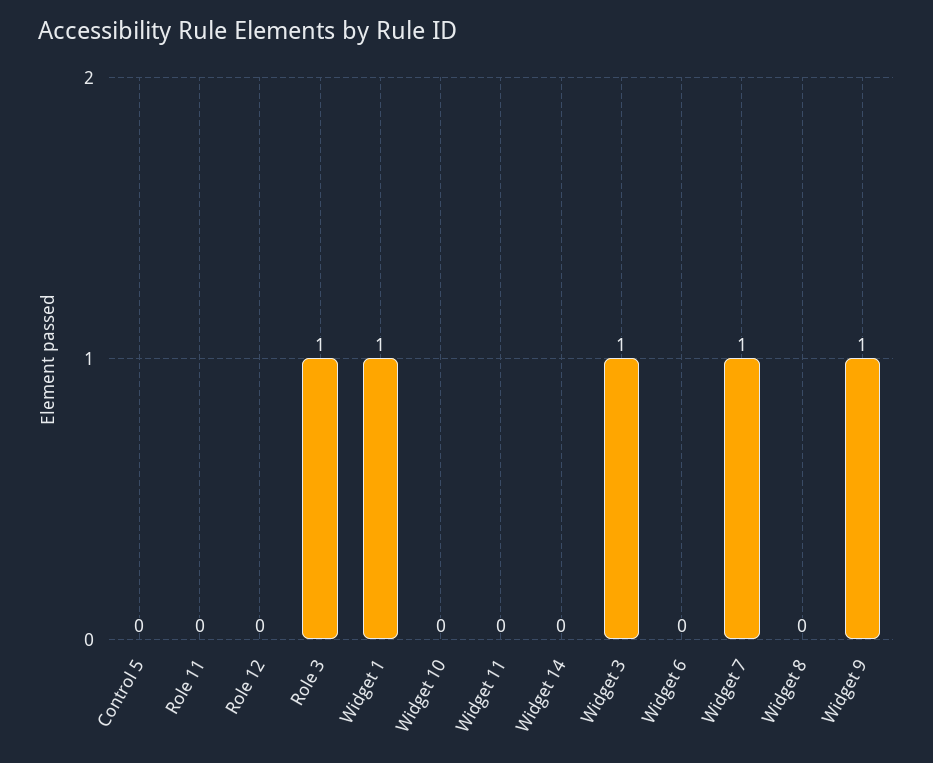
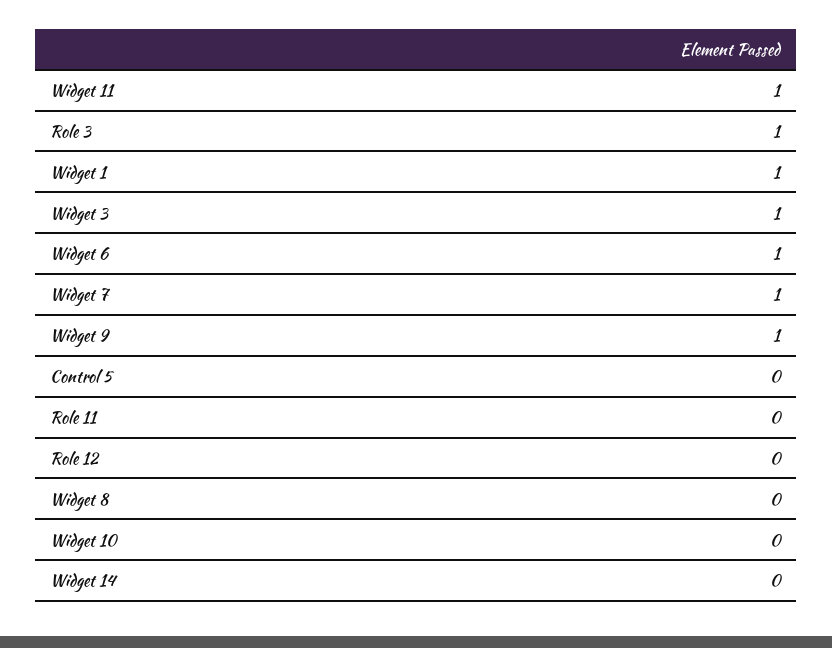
  {
    "Control 5": 0,
    "Role 11": 0,
    "Role 12": 0,
    "Role 3": 1,
    "Widget 1": 1,
    "Widget 10": 0,
-   "Widget 11": 0,
+   "Widget 11": 1,
    "Widget 14": 0,
    "Widget 3": 1,
-   "Widget 6": 0,
+   "Widget 6": 1,
    "Widget 7": 1,
    "Widget 8": 0,
    "Widget 9": 1
  }

